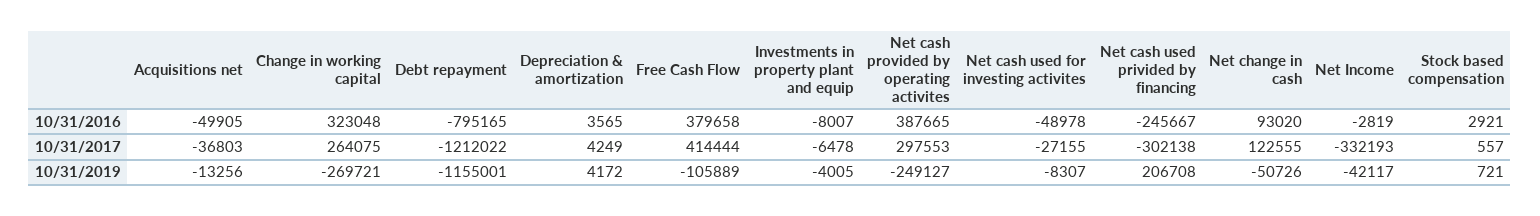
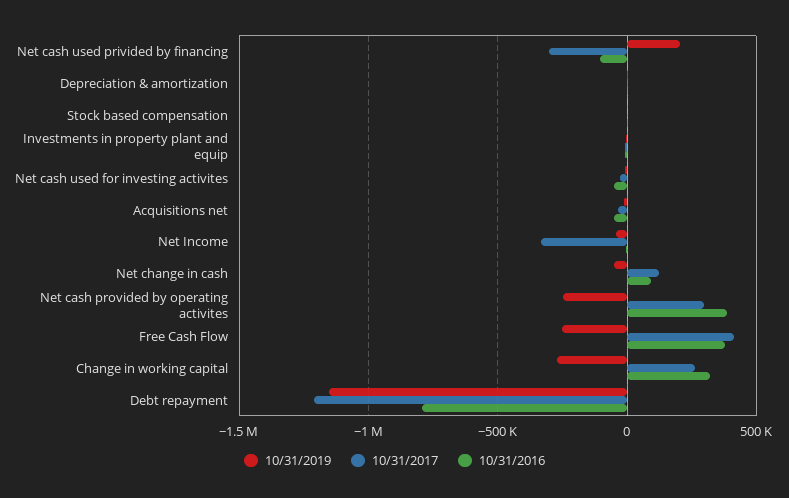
  {
    "10/31/2016": {
      "Acquisitions net": -49905,
      "Change in working capital": 323048,
      "Debt repayment": -795165,
      "Depreciation & amortization": 3565,
      "Free Cash Flow": 379658,
      "Investments in property plant and equip": -8007,
      "Net cash provided by operating activites": 387665,
      "Net cash used for investing activites": -48978,
-     "Net cash used privided by financing": -245667,
+     "Net cash used privided by financing": -100000,
      "Net change in cash": 93020,
      "Net Income": -2819,
      "Stock based compensation": 2921
    },
    "10/31/2017": {
      "Acquisitions net": -36803,
      "Change in working capital": 264075,
      "Debt repayment": -1212022,
      "Depreciation & amortization": 4249,
      "Free Cash Flow": 414444,
      "Investments in property plant and equip": -6478,
      "Net cash provided by operating activites": 297553,
      "Net cash used for investing activites": -27155,
      "Net cash used privided by financing": -302138,
      "Net change in cash": 122555,
      "Net Income": -332193,
      "Stock based compensation": 557
    },
    "10/31/2019": {
      "Acquisitions net": -13256,
      "Change in working capital": -269721,
      "Debt repayment": -1155001,
      "Depreciation & amortization": 4172,
-     "Free Cash Flow": -105889,
+     "Free Cash Flow": -250000,
      "Investments in property plant and equip": -4005,
      "Net cash provided by operating activites": -249127,
      "Net cash used for investing activites": -8307,
      "Net cash used privided by financing": 206708,
      "Net change in cash": -50726,
      "Net Income": -42117,
      "Stock based compensation": 721
    }
  }

